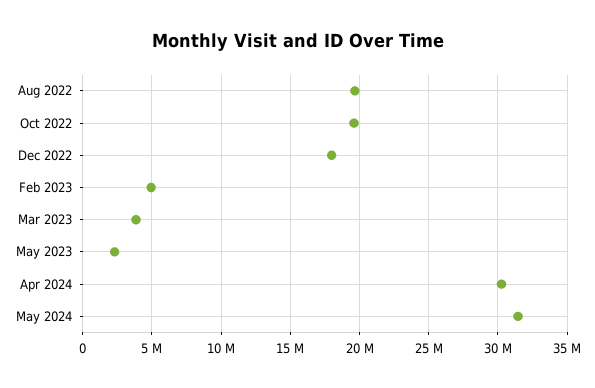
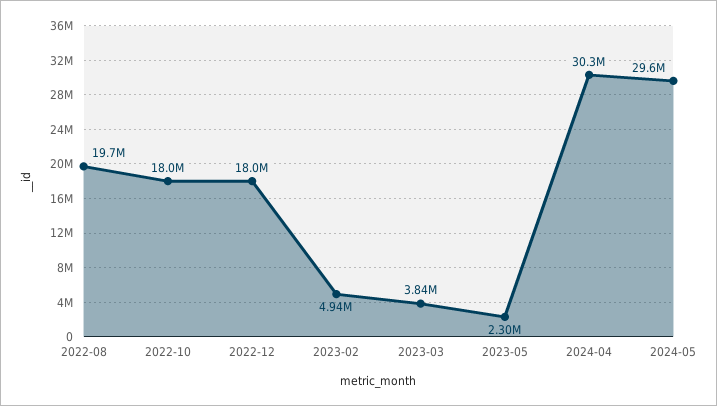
  {
    "Aug 2022": 19700000,
-   "Oct 2022": 19500000,
+   "Oct 2022": 18000000,
    "Dec 2022": 18000000,
    "Feb 2023": 4940000,
    "Mar 2023": 3840000,
    "May 2023": 2300000,
    "Apr 2024": 30300000,
-   "May 2024": 31500000
+   "May 2024": 29600000
  }

